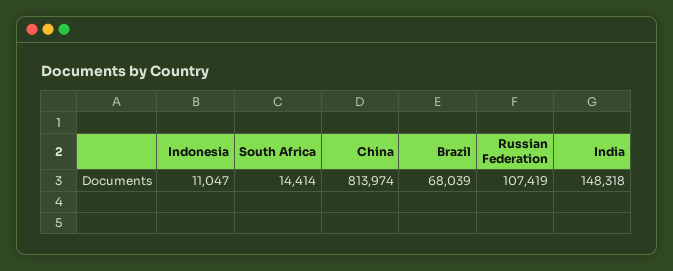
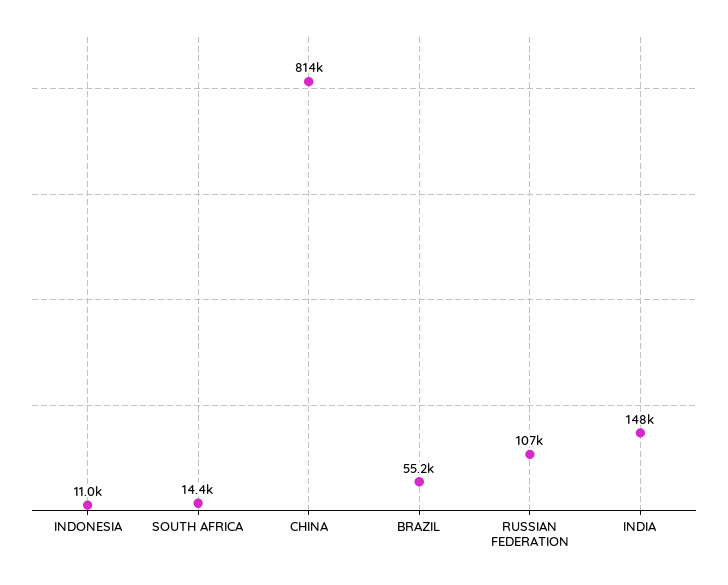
  {
    "Indonesia": 11047,
    "South Africa": 14414,
    "China": 813974,
-   "Brazil": 68039,
+   "Brazil": 55200,
    "Russian Federation": 107419,
    "India": 148318
  }

